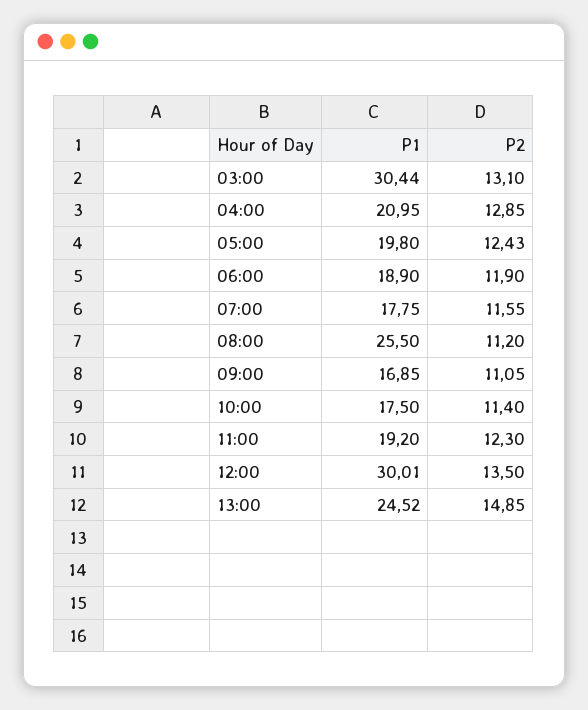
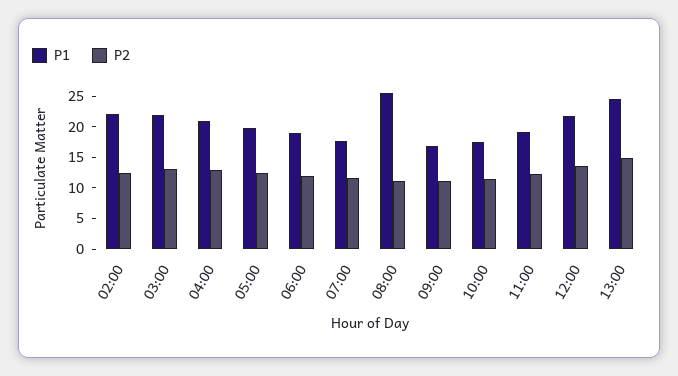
  {
    "P1": {
-     "03:00": 30.44,
+     "03:00": 22.5,
      "04:00": 20.95,
      "05:00": 19.8,
      "06:00": 18.9,
      "07:00": 17.75,
      "08:00": 25.5,
      "09:00": 16.85,
      "10:00": 17.5,
      "11:00": 19.2,
-     "12:00": 30.01,
+     "12:00": 22.5,
-     "13:00": 24.52
+     "13:00": 24.52,
+     "02:00": 22.5
    },
    "P2": {
      "03:00": 13.1,
      "04:00": 12.85,
      "05:00": 12.43,
      "06:00": 11.9,
      "07:00": 11.55,
      "08:00": 11.2,
      "09:00": 11.05,
      "10:00": 11.4,
      "11:00": 12.3,
      "12:00": 13.5,
-     "13:00": 14.85
+     "13:00": 14.85,
+     "02:00": 12.5
    }
  }

